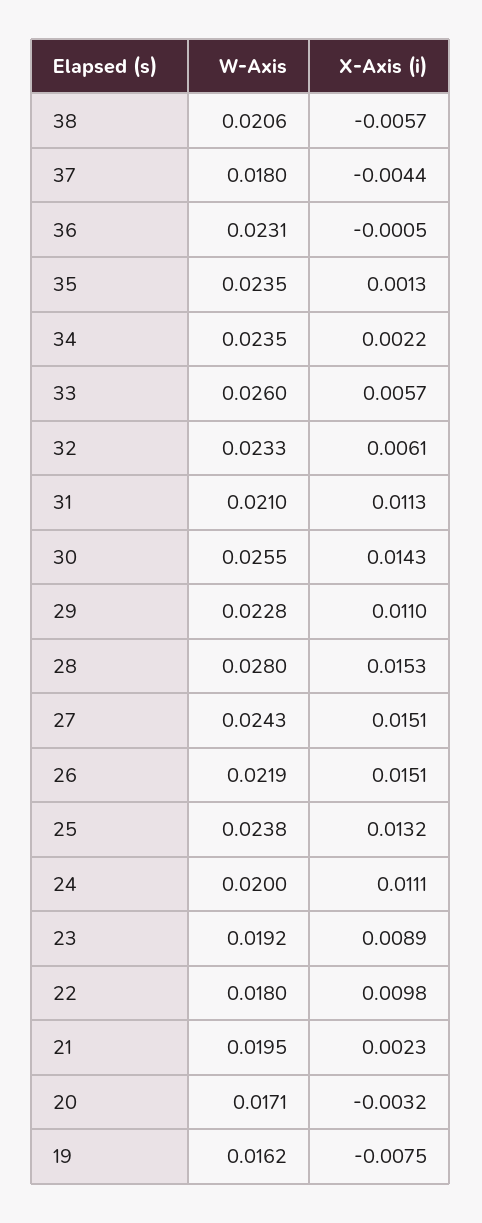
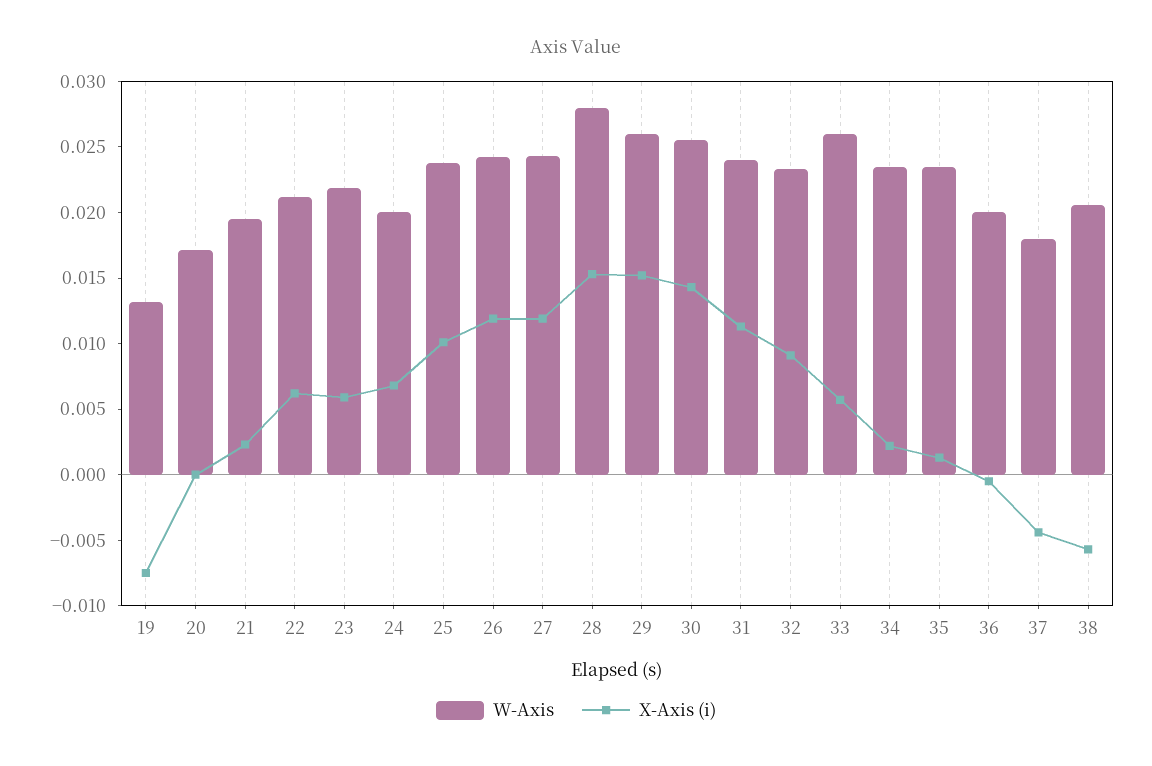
  {
    "W-Axis": {
      "38": 0.0206,
      "37": 0.018,
-     "36": 0.0231,
+     "36": 0.02,
      "35": 0.0235,
      "34": 0.0235,
      "33": 0.026,
      "32": 0.0233,
-     "31": 0.021,
+     "31": 0.024,
      "30": 0.0255,
-     "29": 0.0228,
+     "29": 0.026,
      "28": 0.028,
      "27": 0.0243,
-     "26": 0.0219,
+     "26": 0.024,
      "25": 0.0238,
      "24": 0.02,
-     "23": 0.0192,
+     "23": 0.022,
-     "22": 0.018,
+     "22": 0.021,
      "21": 0.0195,
      "20": 0.0171,
-     "19": 0.0162
+     "19": 0.013
    },
    "X-Axis (i)": {
      "38": -0.0057,
      "37": -0.0044,
      "36": -0.0005,
      "35": 0.0013,
      "34": 0.0022,
      "33": 0.0057,
-     "32": 0.0061,
+     "32": 0.009,
      "31": 0.0113,
      "30": 0.0143,
-     "29": 0.011,
+     "29": 0.015,
      "28": 0.0153,
-     "27": 0.0151,
+     "27": 0.012,
-     "26": 0.0151,
+     "26": 0.012,
-     "25": 0.0132,
+     "25": 0.01,
-     "24": 0.0111,
+     "24": 0.007,
-     "23": 0.0089,
+     "23": 0.006,
-     "22": 0.0098,
+     "22": 0.006,
      "21": 0.0023,
-     "20": -0.0032,
+     "20": 0,
      "19": -0.0075
    }
  }

